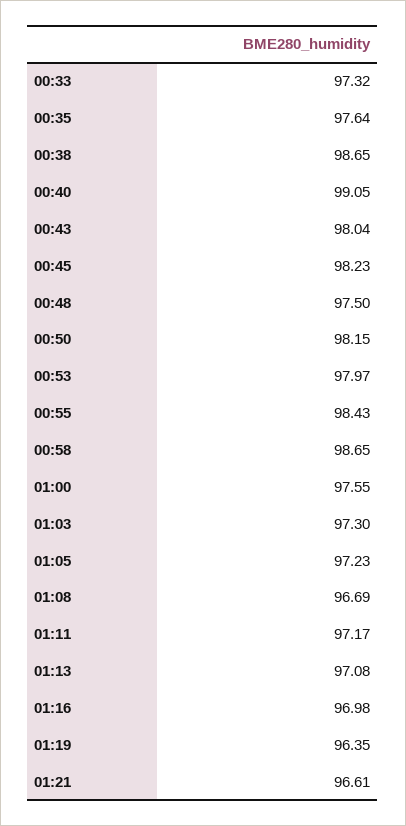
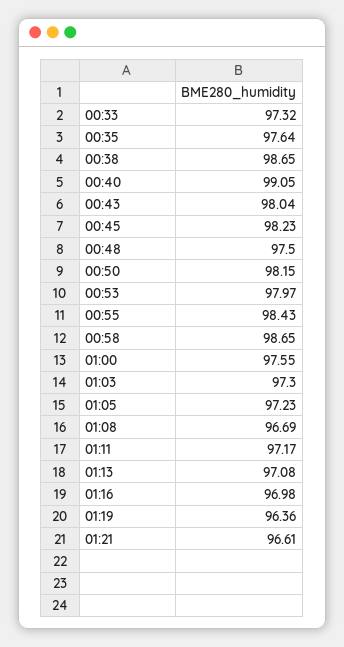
  {
    "00:33": 97.32,
    "00:35": 97.64,
    "00:38": 98.65,
    "00:40": 99.05,
    "00:43": 98.04,
    "00:45": 98.23,
    "00:48": 97.5,
    "00:50": 98.15,
    "00:53": 97.97,
    "00:55": 98.43,
    "00:58": 98.65,
    "01:00": 97.55,
    "01:03": 97.3,
    "01:05": 97.23,
    "01:08": 96.69,
    "01:11": 97.17,
    "01:13": 97.08,
    "01:16": 96.98,
-   "01:19": 96.35,
+   "01:19": 96.36,
    "01:21": 96.61
  }

